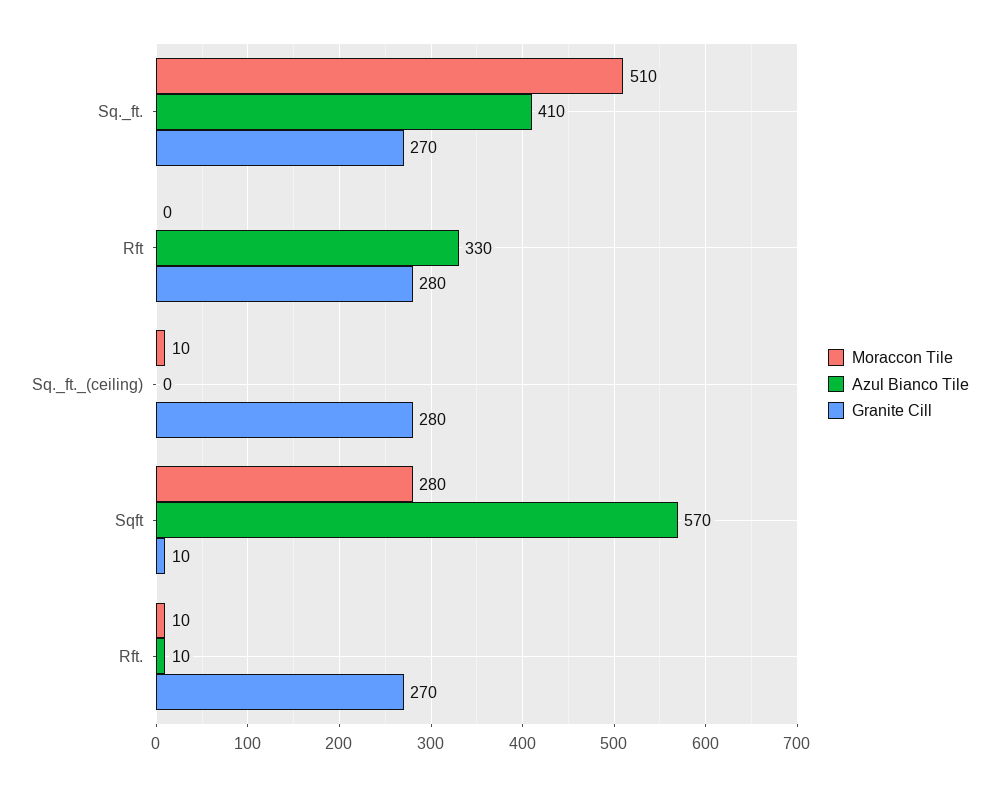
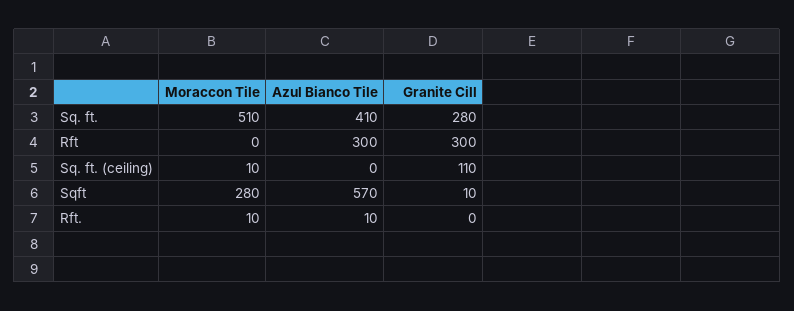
  {
    "Moraccon Tile": {
      "Sq._ft.": 510,
      "Rft": 0,
      "Sq._ft._(ceiling)": 10,
      "Sqft": 280,
      "Rft.": 10
    },
    "Azul Bianco Tile": {
      "Sq._ft.": 410,
-     "Rft": 330,
+     "Rft": 300,
      "Sq._ft._(ceiling)": 0,
      "Sqft": 570,
      "Rft.": 10
    },
    "Granite Cill": {
-     "Sq._ft.": 270,
+     "Sq._ft.": 280,
-     "Rft": 280,
+     "Rft": 300,
-     "Sq._ft._(ceiling)": 280,
+     "Sq._ft._(ceiling)": 110,
      "Sqft": 10,
-     "Rft.": 270
+     "Rft.": 0
    }
  }

